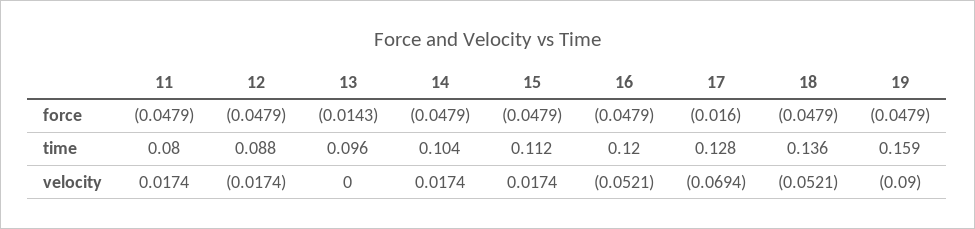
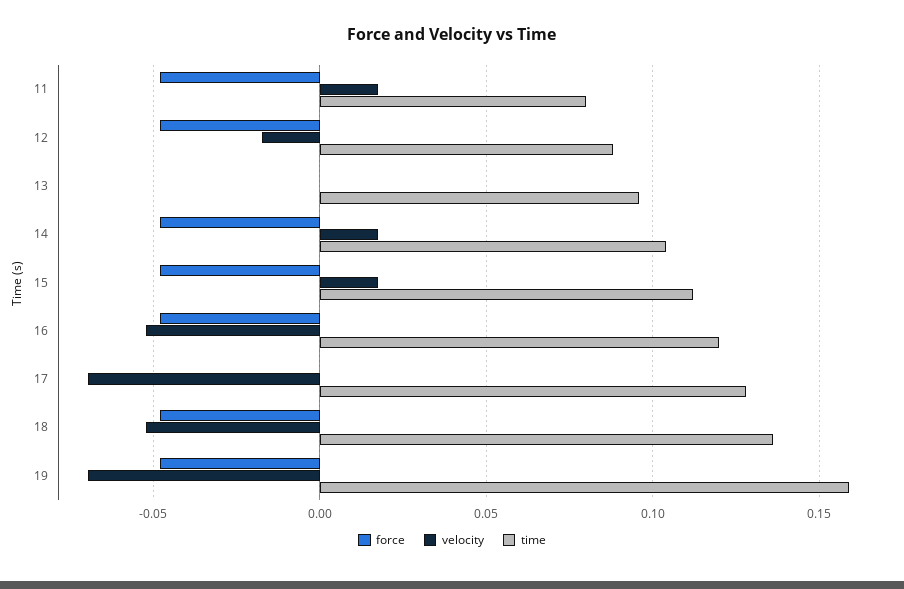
  {
    "force": {
      "11": -0.0479,
      "12": -0.0479,
-     "13": -0.0143,
+     "13": 0,
      "14": -0.0479,
      "15": -0.0479,
      "16": -0.0479,
-     "17": -0.016,
+     "17": 0,
      "18": -0.0479,
      "19": -0.0479
    },
    "time": {
      "11": 0.08,
      "12": 0.088,
      "13": 0.096,
      "14": 0.104,
      "15": 0.112,
      "16": 0.12,
      "17": 0.128,
      "18": 0.136,
      "19": 0.159
    },
    "velocity": {
      "11": 0.0174,
      "12": -0.0174,
      "13": 0,
      "14": 0.0174,
      "15": 0.0174,
      "16": -0.0521,
      "17": -0.0694,
      "18": -0.0521,
-     "19": -0.09
+     "19": -0.07
    }
  }

